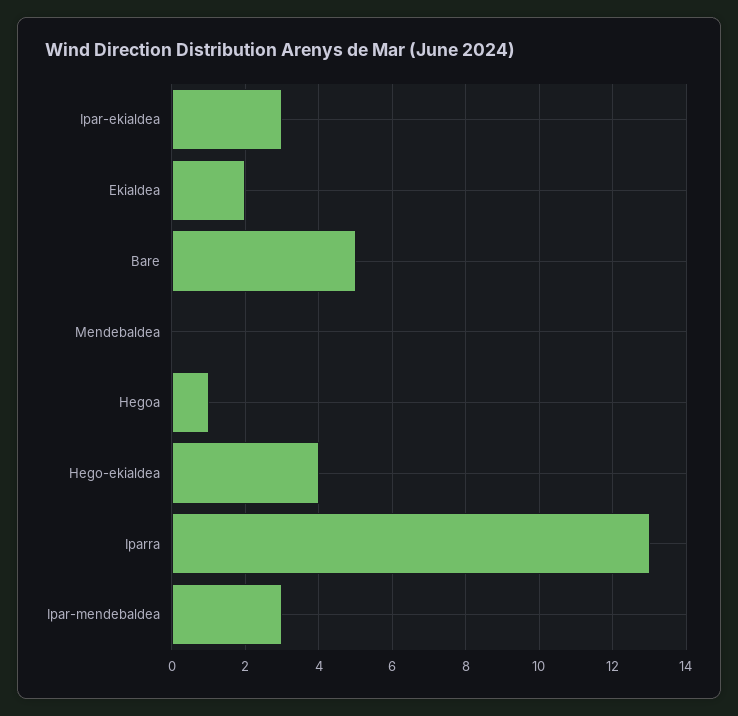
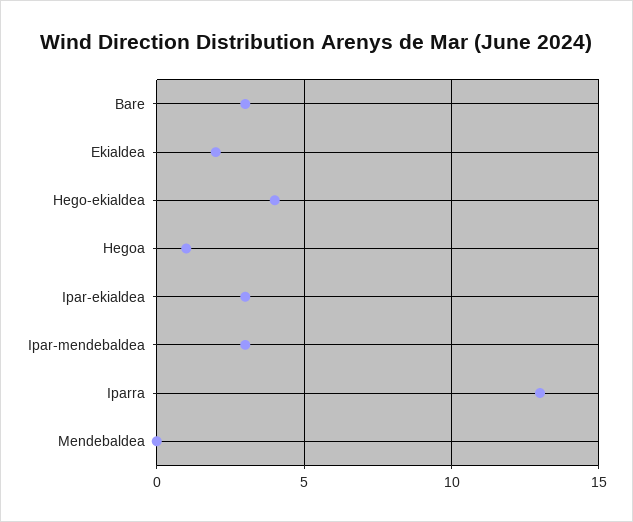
  {
    "Ipar-ekialdea": 3,
    "Ekialdea": 2,
-   "Bare": 5,
+   "Bare": 3,
    "Mendebaldea": 0,
    "Hegoa": 1,
    "Hego-ekialdea": 4,
    "Iparra": 13,
    "Ipar-mendebaldea": 3
  }

